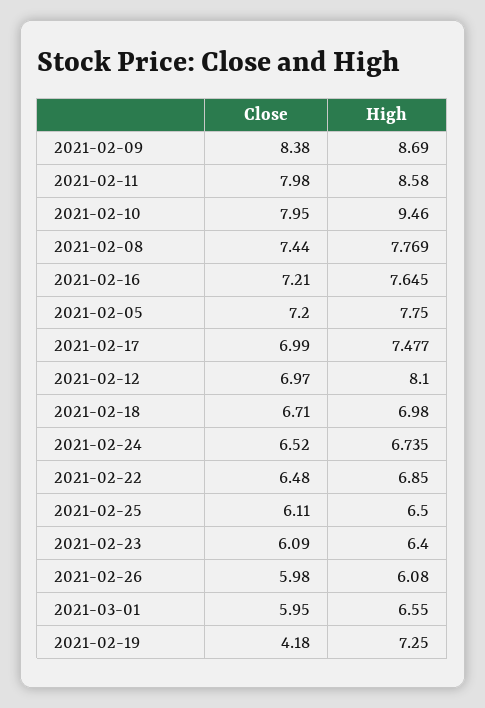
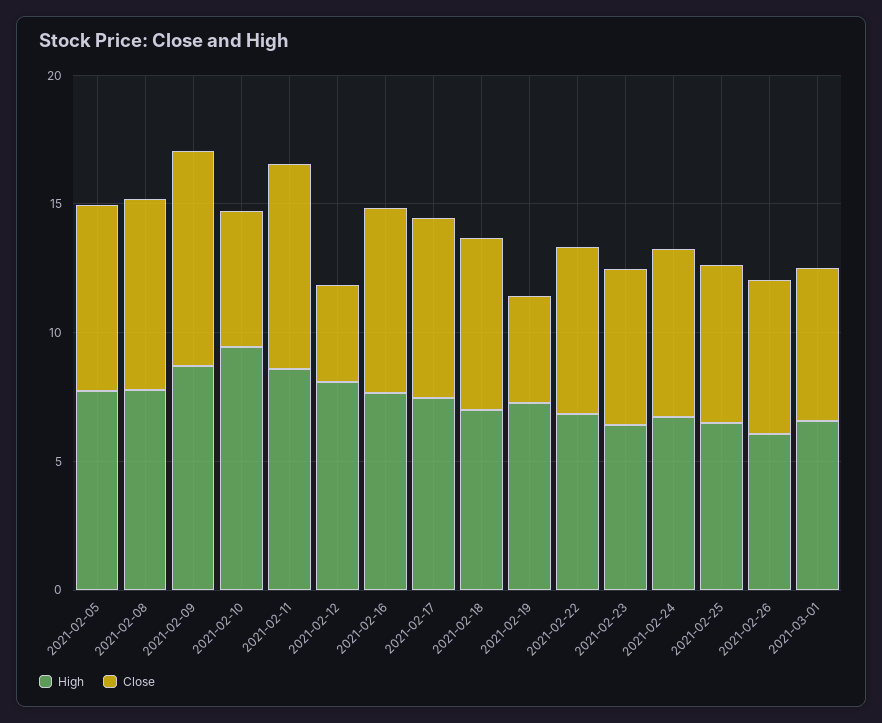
  {
    "Close": {
      "2021-02-09": 8.38,
      "2021-02-11": 7.98,
-     "2021-02-10": 7.95,
+     "2021-02-10": 5,
      "2021-02-08": 7.44,
      "2021-02-16": 7.21,
      "2021-02-05": 7.2,
      "2021-02-17": 6.99,
-     "2021-02-12": 6.97,
+     "2021-02-12": 4,
      "2021-02-18": 6.71,
      "2021-02-24": 6.52,
      "2021-02-22": 6.48,
      "2021-02-25": 6.11,
      "2021-02-23": 6.09,
      "2021-02-26": 5.98,
      "2021-03-01": 5.95,
      "2021-02-19": 4.18
    },
    "High": {
      "2021-02-09": 8.69,
      "2021-02-11": 8.58,
      "2021-02-10": 9.46,
      "2021-02-08": 7.769,
      "2021-02-16": 7.645,
      "2021-02-05": 7.75,
      "2021-02-17": 7.477,
      "2021-02-12": 8.1,
      "2021-02-18": 6.98,
      "2021-02-24": 6.735,
      "2021-02-22": 6.85,
      "2021-02-25": 6.5,
      "2021-02-23": 6.4,
      "2021-02-26": 6.08,
      "2021-03-01": 6.55,
      "2021-02-19": 7.25
    }
  }

